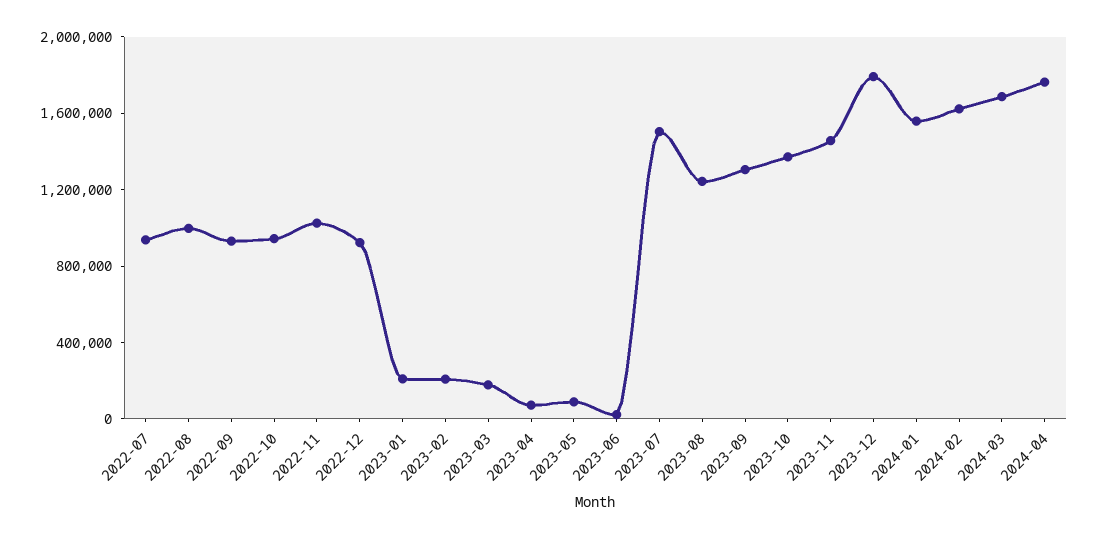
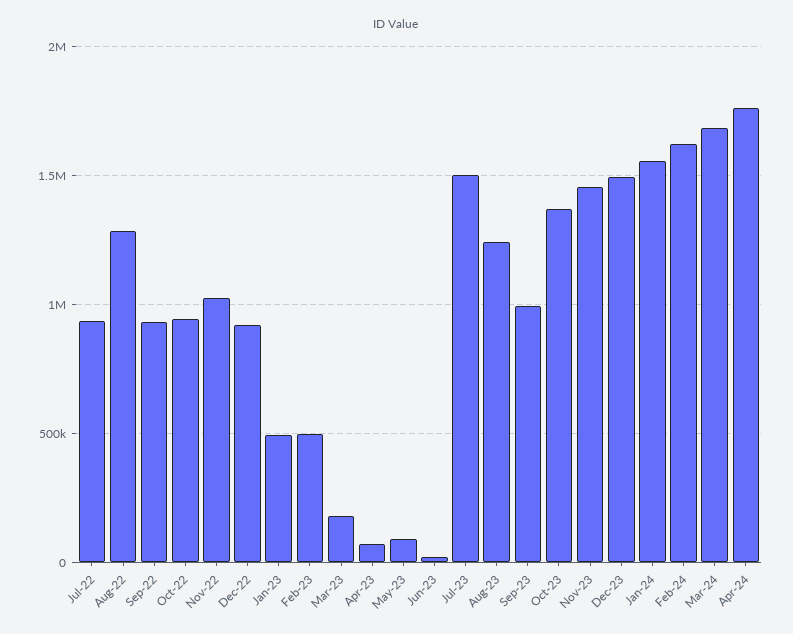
  {
    "2022-07": 950000,
-   "2022-08": 1000000,
+   "2022-08": 1300000,
    "2022-09": 950000,
    "2022-10": 950000,
    "2022-11": 1000000,
    "2022-12": 900000,
-   "2023-01": 200000,
+   "2023-01": 500000,
-   "2023-02": 200000,
+   "2023-02": 500000,
    "2023-03": 200000,
    "2023-04": 50000,
    "2023-05": 100000,
    "2023-06": 0,
    "2023-07": 1500000,
    "2023-08": 1250000,
-   "2023-09": 1300000,
+   "2023-09": 1000000,
    "2023-10": 1350000,
    "2023-11": 1450000,
-   "2023-12": 1800000,
+   "2023-12": 1500000,
    "2024-01": 1550000,
    "2024-02": 1600000,
    "2024-03": 1700000,
    "2024-04": 1750000
  }

